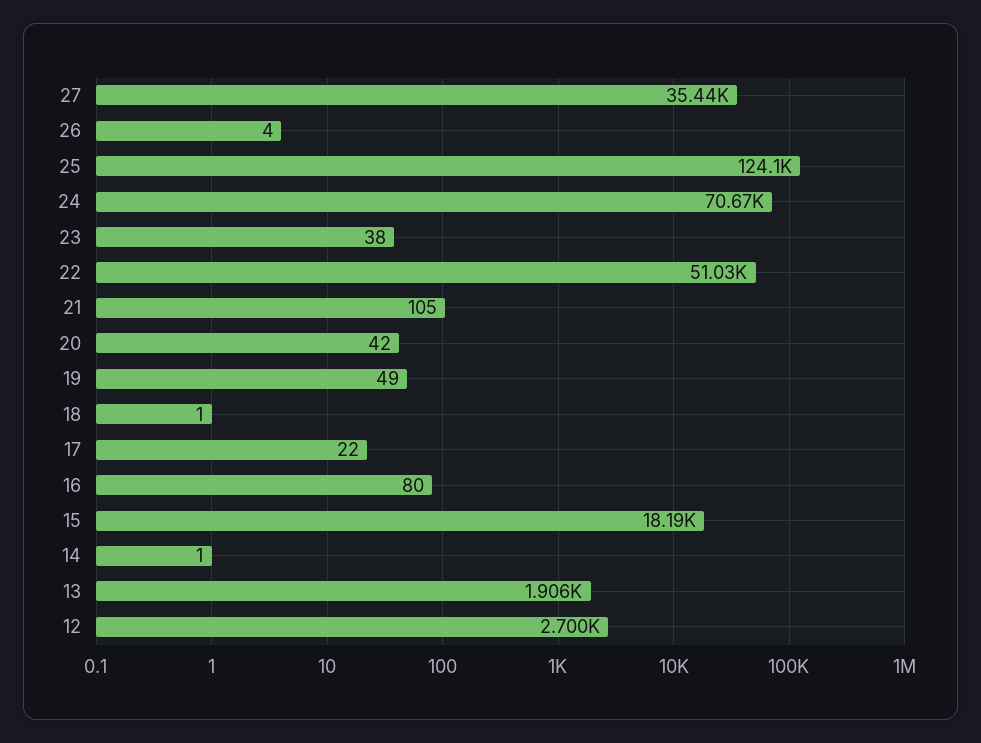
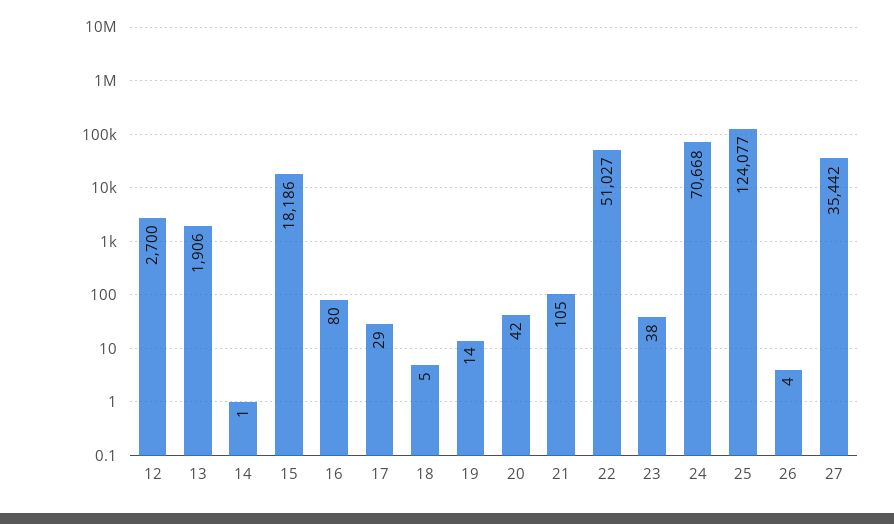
  {
    "27": 35442,
    "26": 4,
    "25": 124077,
    "24": 70668,
    "23": 38,
    "22": 51027,
    "21": 105,
    "20": 42,
-   "19": 49,
+   "19": 14,
-   "18": 1,
+   "18": 5,
-   "17": 22,
+   "17": 29,
    "16": 80,
    "15": 18186,
    "14": 1,
    "13": 1906,
    "12": 2700
  }

